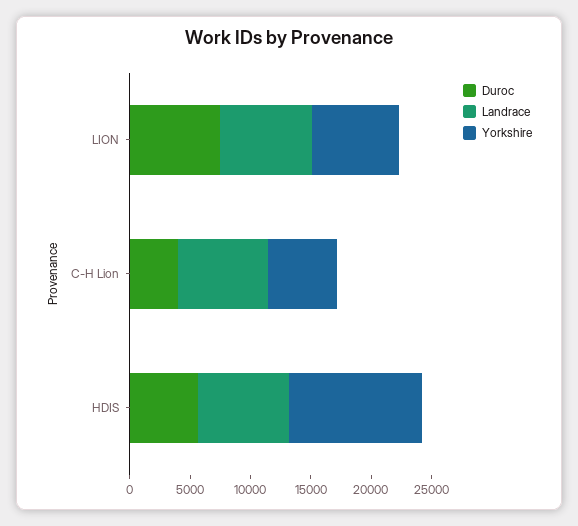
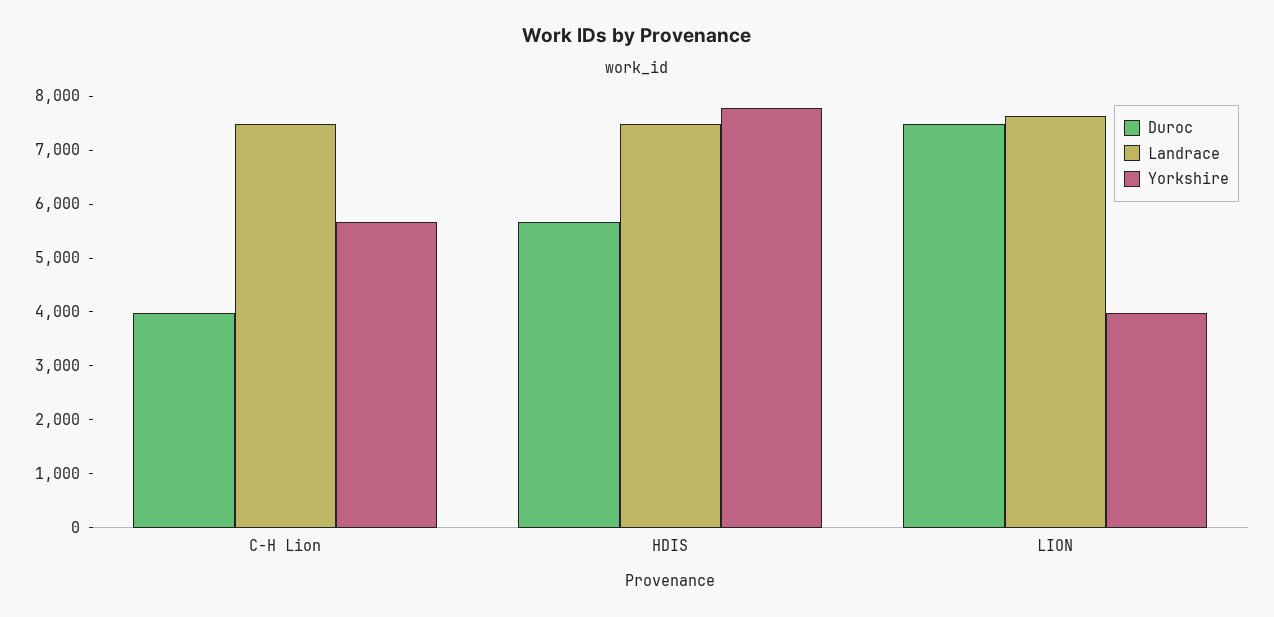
  {
    "Duroc": {
      "LION": 7400,
      "C-H Lion": 4000,
      "HDIS": 5600
    },
    "Landrace": {
      "LION": 7600,
      "C-H Lion": 7400,
      "HDIS": 7400
    },
    "Yorkshire": {
-     "LION": 7000,
+     "LION": 4000,
      "C-H Lion": 5600,
-     "HDIS": 11000
+     "HDIS": 7800
    }
  }

